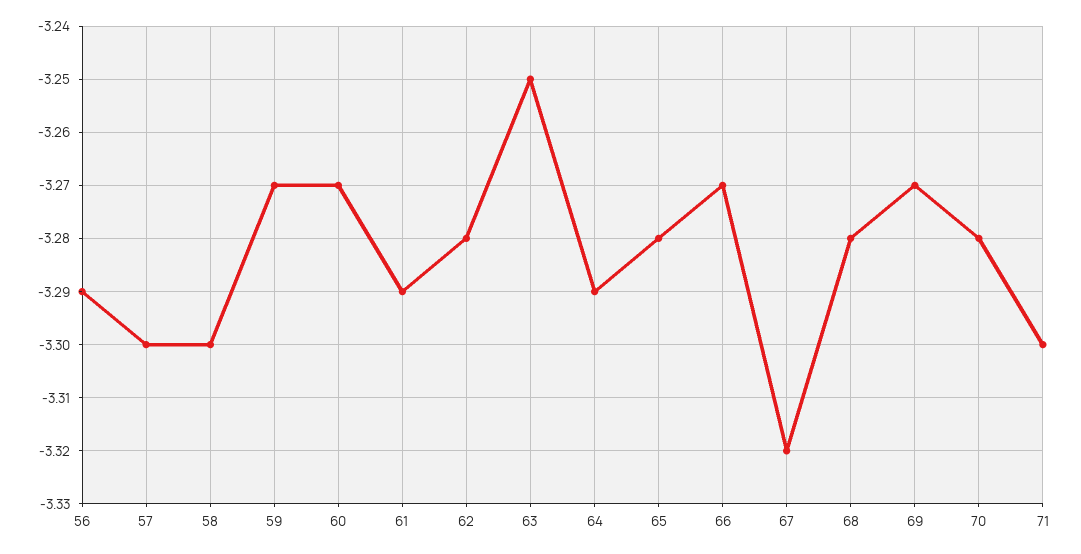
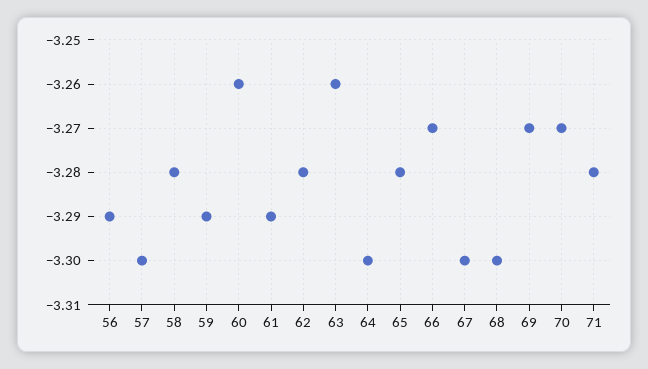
  {
    "56": -3.29,
    "57": -3.3,
-   "58": -3.3,
+   "58": -3.28,
-   "59": -3.27,
+   "59": -3.29,
-   "60": -3.27,
+   "60": -3.26,
    "61": -3.29,
    "62": -3.28,
-   "63": -3.25,
+   "63": -3.26,
-   "64": -3.29,
+   "64": -3.3,
    "65": -3.28,
    "66": -3.27,
-   "67": -3.32,
+   "67": -3.3,
-   "68": -3.28,
+   "68": -3.3,
    "69": -3.27,
-   "70": -3.28,
+   "70": -3.27,
-   "71": -3.3
+   "71": -3.28
  }

